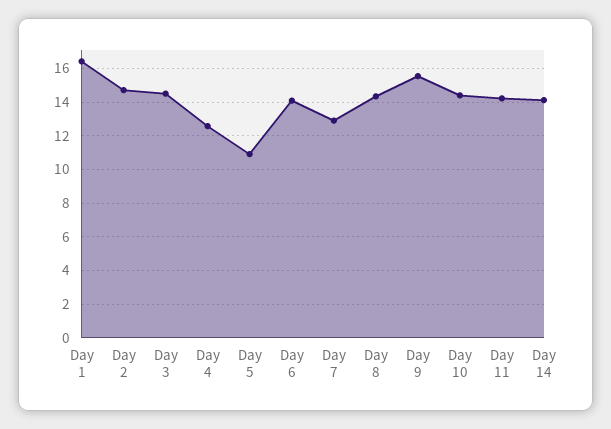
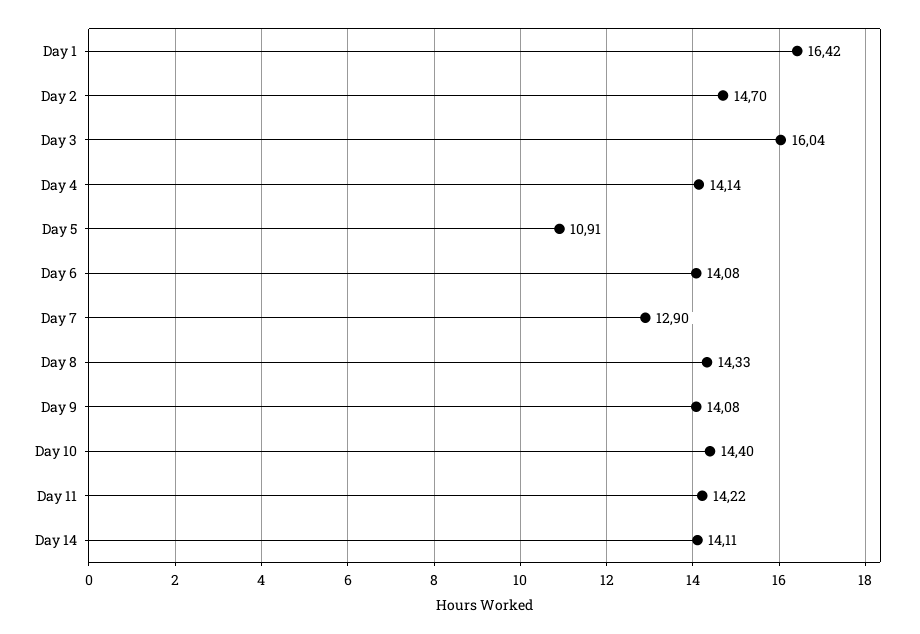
  {
    "Day 1": 16.42,
    "Day 2": 14.7,
-   "Day 3": 14.5,
+   "Day 3": 16.04,
-   "Day 4": 12.5,
+   "Day 4": 14.14,
    "Day 5": 10.91,
    "Day 6": 14.08,
    "Day 7": 12.9,
    "Day 8": 14.33,
-   "Day 9": 15.5,
+   "Day 9": 14.08,
    "Day 10": 14.4,
    "Day 11": 14.22,
    "Day 14": 14.11
  }

